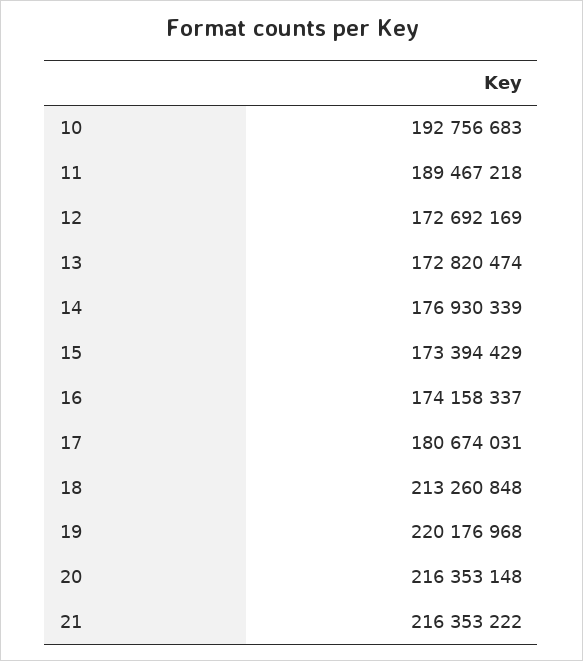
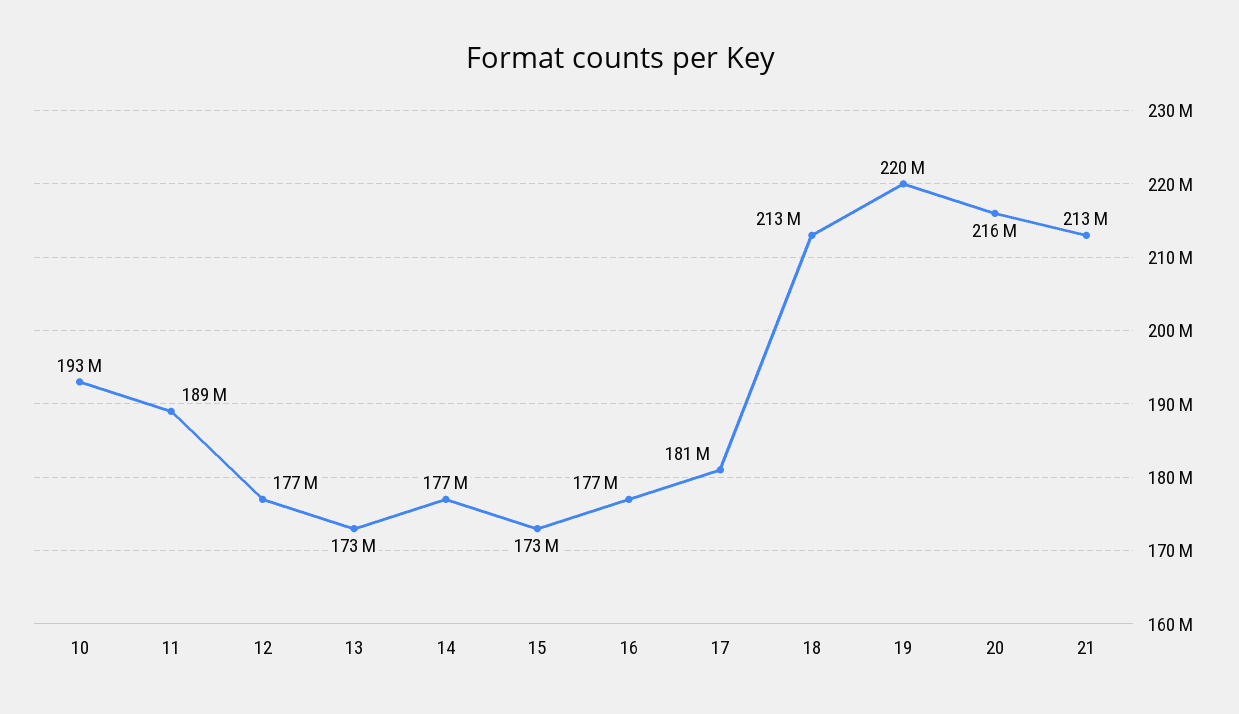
  {
    "10": 192756683,
    "11": 189467218,
-   "12": 172692169,
+   "12": 177000000,
    "13": 172820474,
    "14": 176930339,
    "15": 173394429,
-   "16": 174158337,
+   "16": 177000000,
    "17": 180674031,
    "18": 213260848,
    "19": 220176968,
    "20": 216353148,
-   "21": 216353222
+   "21": 213000000
  }

